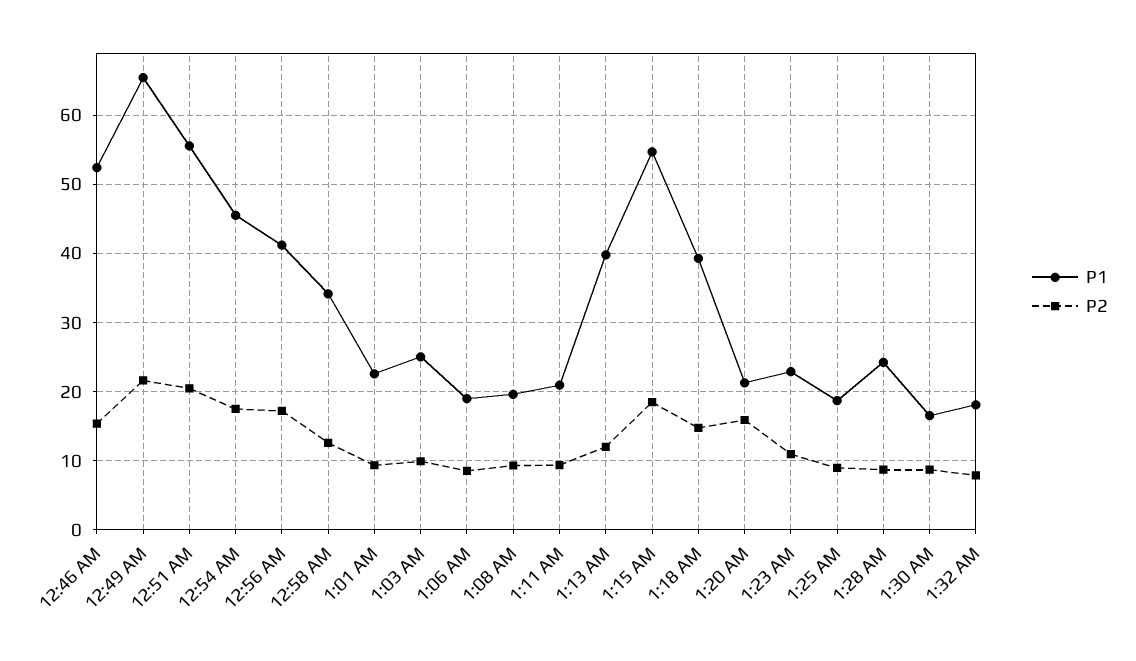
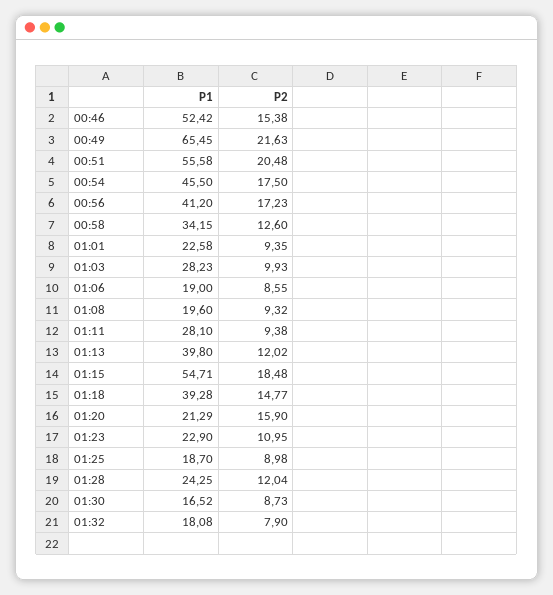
  {
    "P1": {
      "12:46 AM": 52.42,
      "12:49 AM": 65.45,
      "12:51 AM": 55.58,
      "12:54 AM": 45.5,
      "12:56 AM": 41.2,
      "12:58 AM": 34.15,
      "1:01 AM": 22.58,
-     "1:03 AM": 25,
+     "1:03 AM": 28.23,
      "1:06 AM": 19,
      "1:08 AM": 19.6,
-     "1:11 AM": 21,
+     "1:11 AM": 28.1,
      "1:13 AM": 39.8,
      "1:15 AM": 54.71,
      "1:18 AM": 39.28,
      "1:20 AM": 21.29,
      "1:23 AM": 22.9,
      "1:25 AM": 18.7,
      "1:28 AM": 24.25,
      "1:30 AM": 16.52,
      "1:32 AM": 18.08
    },
    "P2": {
      "12:46 AM": 15.38,
      "12:49 AM": 21.63,
      "12:51 AM": 20.48,
      "12:54 AM": 17.5,
      "12:56 AM": 17.23,
      "12:58 AM": 12.6,
      "1:01 AM": 9.35,
      "1:03 AM": 9.93,
      "1:06 AM": 8.55,
      "1:08 AM": 9.32,
      "1:11 AM": 9.38,
      "1:13 AM": 12.02,
      "1:15 AM": 18.48,
      "1:18 AM": 14.77,
      "1:20 AM": 15.9,
      "1:23 AM": 10.95,
      "1:25 AM": 8.98,
-     "1:28 AM": 9,
+     "1:28 AM": 12.04,
      "1:30 AM": 8.73,
      "1:32 AM": 7.9
    }
  }

